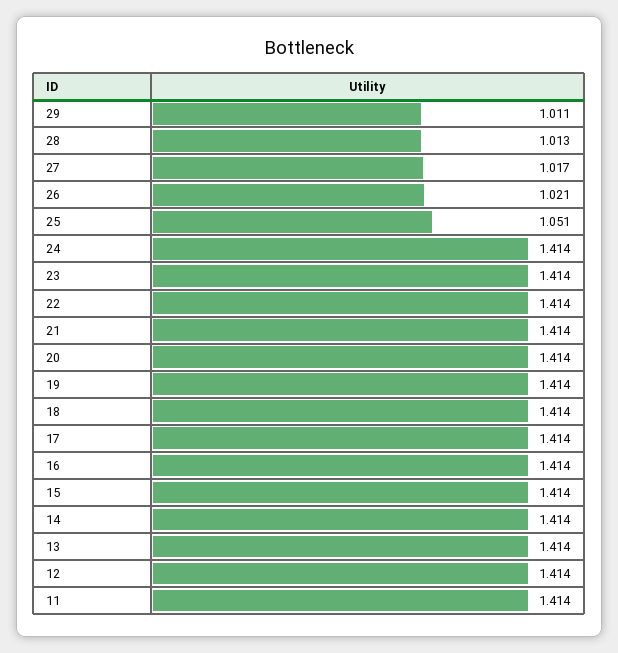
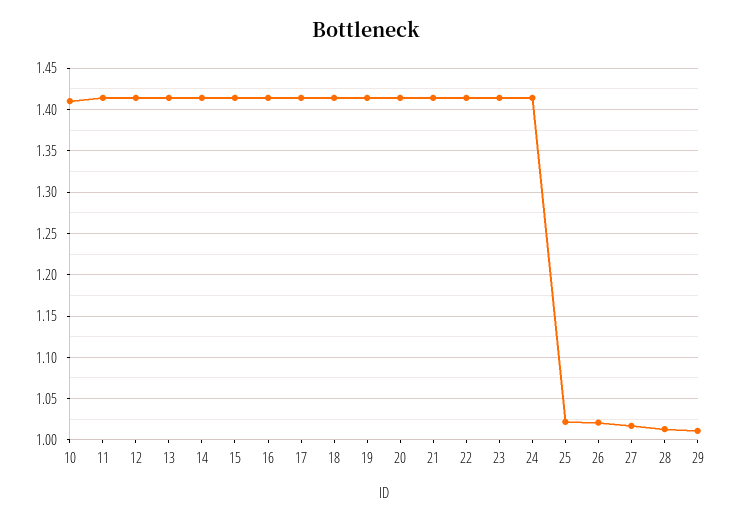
  {
    "29": 1.011,
    "28": 1.013,
    "27": 1.017,
    "26": 1.021,
-   "25": 1.051,
+   "25": 1.02,
    "24": 1.414,
    "23": 1.414,
    "22": 1.414,
    "21": 1.414,
    "20": 1.414,
    "19": 1.414,
    "18": 1.414,
    "17": 1.414,
    "16": 1.414,
    "15": 1.414,
    "14": 1.414,
    "13": 1.414,
    "12": 1.414,
-   "11": 1.414
+   "11": 1.414,
+   "10": 1.41
  }

